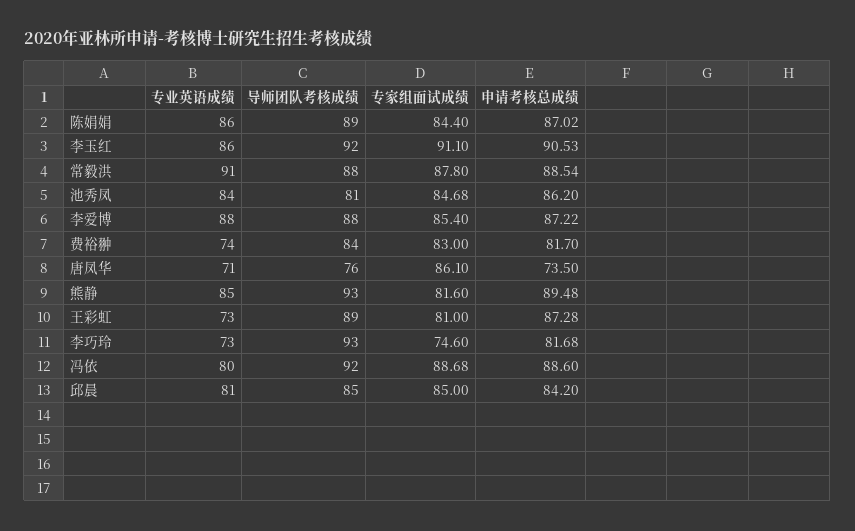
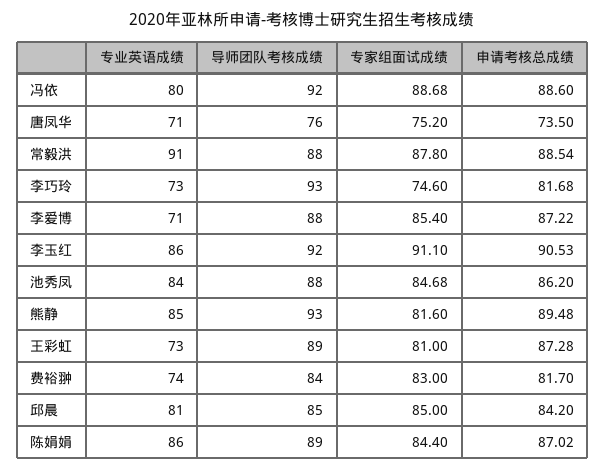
  {
    "专业英语成绩": {
      "陈娟娟": 86,
      "李玉红": 86,
      "常毅洪": 91,
      "池秀凤": 84,
-     "李爱博": 88,
+     "李爱博": 71,
      "费裕翀": 74,
      "唐凤华": 71,
      "熊静": 85,
      "王彩虹": 73,
      "李巧玲": 73,
      "冯依": 80,
      "邱晨": 81
    },
    "导师团队考核成绩": {
      "陈娟娟": 89,
      "李玉红": 92,
      "常毅洪": 88,
-     "池秀凤": 81,
+     "池秀凤": 88,
      "李爱博": 88,
      "费裕翀": 84,
      "唐凤华": 76,
      "熊静": 93,
      "王彩虹": 89,
      "李巧玲": 93,
      "冯依": 92,
      "邱晨": 85
    },
    "专家组面试成绩": {
      "陈娟娟": 84.4,
      "李玉红": 91.1,
      "常毅洪": 87.8,
      "池秀凤": 84.68,
      "李爱博": 85.4,
      "费裕翀": 83,
-     "唐凤华": 86.1,
+     "唐凤华": 75.2,
      "熊静": 81.6,
      "王彩虹": 81,
      "李巧玲": 74.6,
      "冯依": 88.68,
      "邱晨": 85
    },
    "申请考核总成绩": {
      "陈娟娟": 87.02,
      "李玉红": 90.53,
      "常毅洪": 88.54,
      "池秀凤": 86.2,
      "李爱博": 87.22,
      "费裕翀": 81.7,
      "唐凤华": 73.5,
      "熊静": 89.48,
      "王彩虹": 87.28,
      "李巧玲": 81.68,
      "冯依": 88.6,
      "邱晨": 84.2
    }
  }

